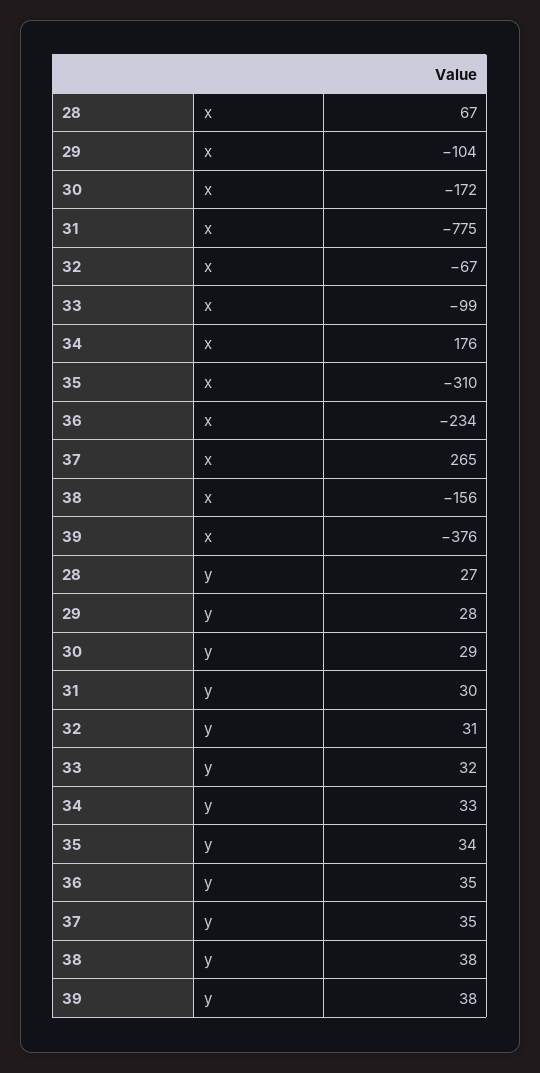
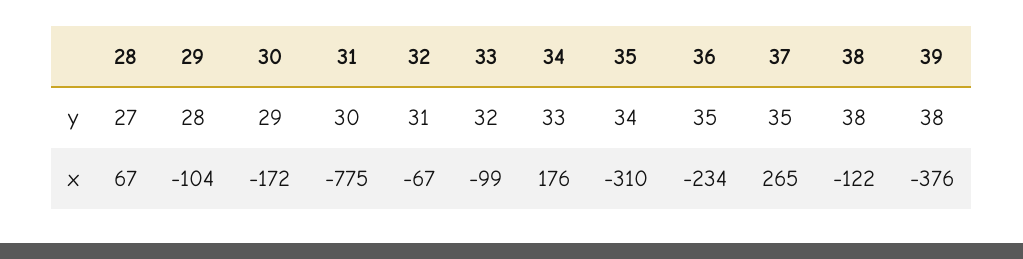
  {
    "28": {
      "x": 67,
      "y": 27
    },
    "29": {
      "x": -104,
      "y": 28
    },
    "30": {
      "x": -172,
      "y": 29
    },
    "31": {
      "x": -775,
      "y": 30
    },
    "32": {
      "x": -67,
      "y": 31
    },
    "33": {
      "x": -99,
      "y": 32
    },
    "34": {
      "x": 176,
      "y": 33
    },
    "35": {
      "x": -310,
      "y": 34
    },
    "36": {
      "x": -234,
      "y": 35
    },
    "37": {
      "x": 265,
      "y": 35
    },
    "38": {
-     "x": -156,
+     "x": -122,
      "y": 38
    },
    "39": {
      "x": -376,
      "y": 38
    }
  }

